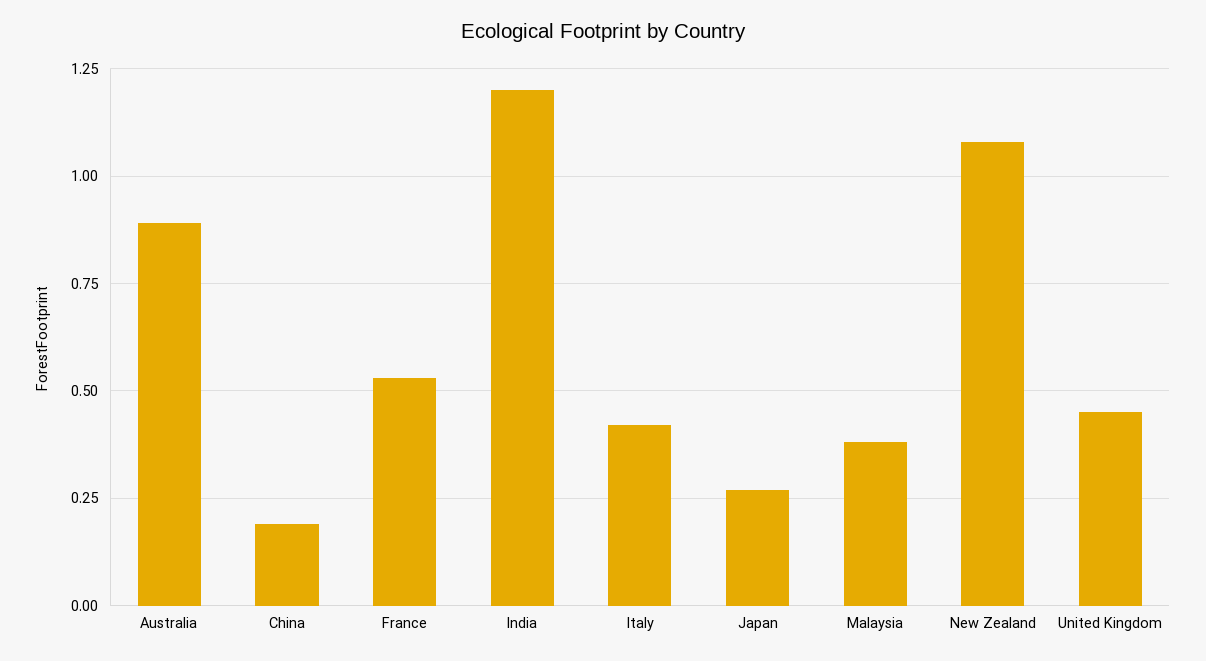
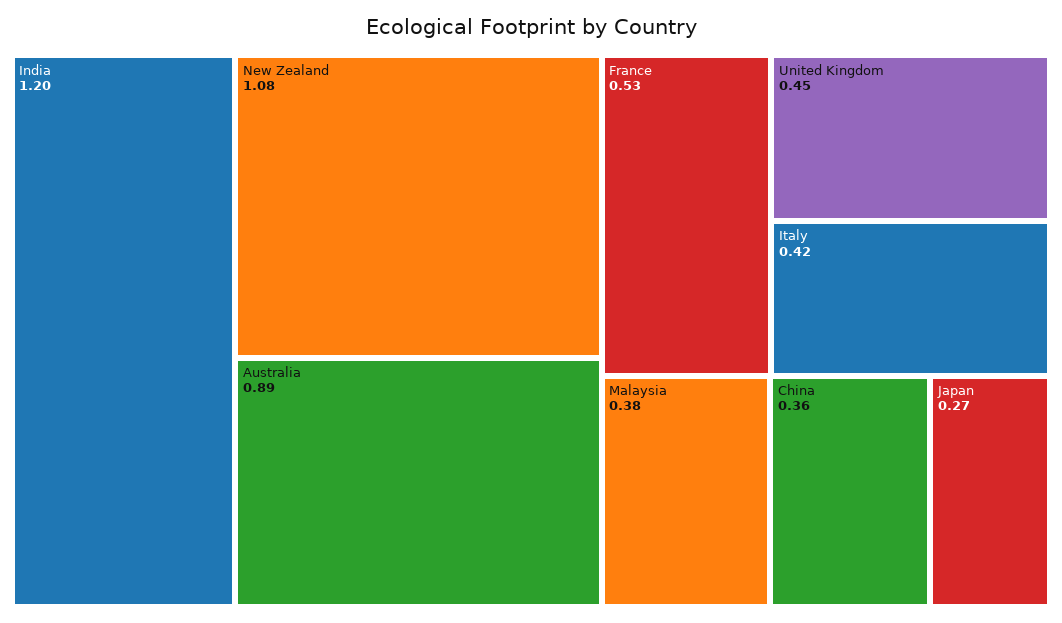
  {
    "Australia": 0.89,
-   "China": 0.2,
+   "China": 0.36,
    "France": 0.53,
    "India": 1.2,
    "Italy": 0.42,
    "Japan": 0.27,
    "Malaysia": 0.38,
    "New Zealand": 1.08,
    "United Kingdom": 0.45
  }

